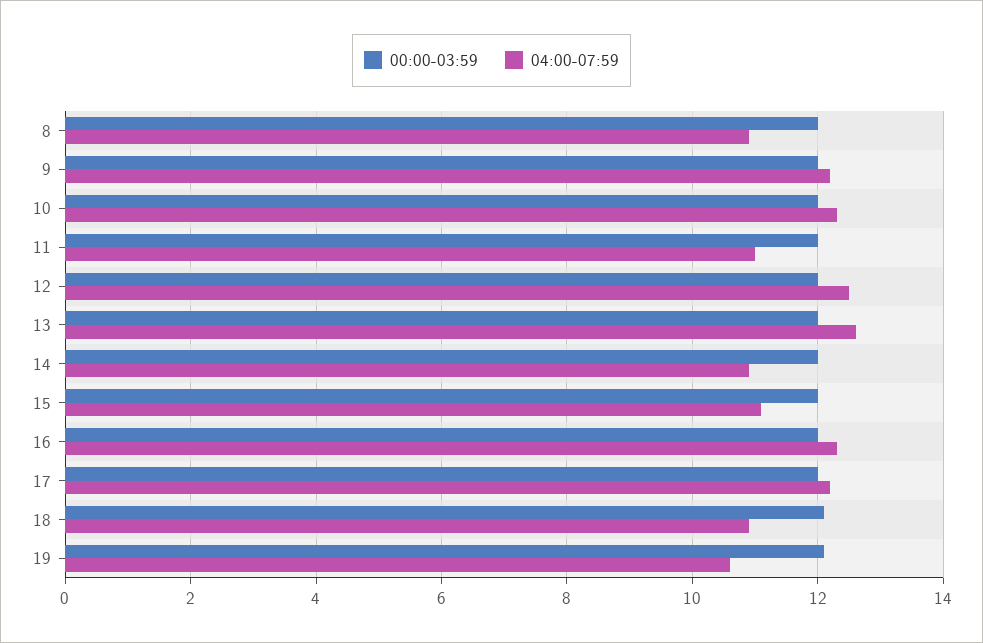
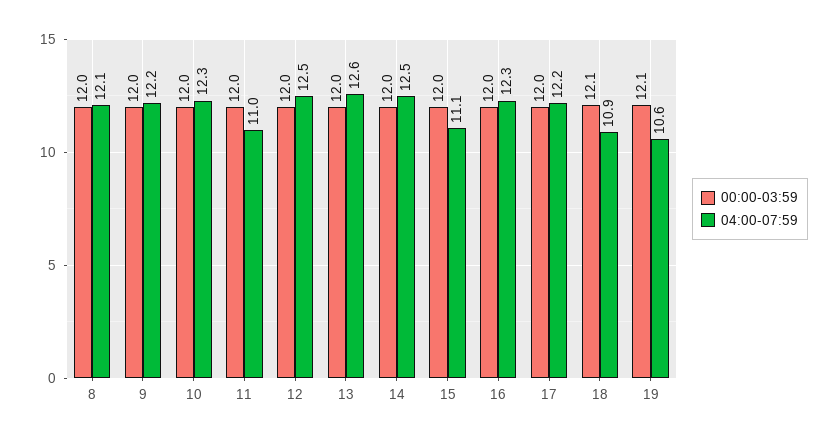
  {
    "00:00-03:59": {
      "8": 12,
      "9": 12,
      "10": 12,
      "11": 12,
      "12": 12,
      "13": 12,
      "14": 12,
      "15": 12,
      "16": 12,
      "17": 12,
      "18": 12.1,
      "19": 12.1
    },
    "04:00-07:59": {
-     "8": 11,
+     "8": 12.1,
      "9": 12.2,
      "10": 12.3,
      "11": 11,
      "12": 12.5,
      "13": 12.6,
-     "14": 11,
+     "14": 12.5,
      "15": 11.1,
      "16": 12.3,
      "17": 12.2,
      "18": 10.9,
      "19": 10.6
    }
  }

